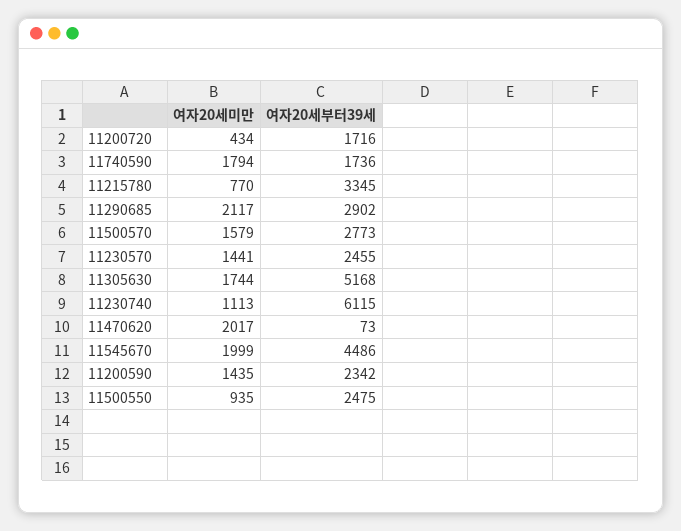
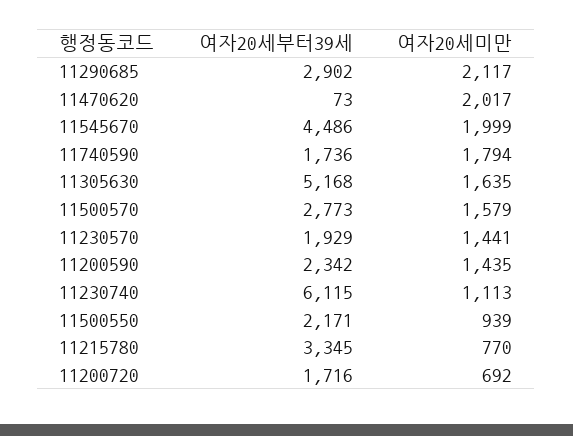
  {
    "여자20세미만": {
-     "11200720": 434,
+     "11200720": 692,
      "11740590": 1794,
      "11215780": 770,
      "11290685": 2117,
      "11500570": 1579,
      "11230570": 1441,
-     "11305630": 1744,
+     "11305630": 1635,
      "11230740": 1113,
      "11470620": 2017,
      "11545670": 1999,
      "11200590": 1435,
-     "11500550": 935
+     "11500550": 939
    },
    "여자20세부터39세": {
      "11200720": 1716,
      "11740590": 1736,
      "11215780": 3345,
      "11290685": 2902,
      "11500570": 2773,
-     "11230570": 2455,
+     "11230570": 1929,
      "11305630": 5168,
      "11230740": 6115,
      "11470620": 73,
      "11545670": 4486,
      "11200590": 2342,
-     "11500550": 2475
+     "11500550": 2171
    }
  }

